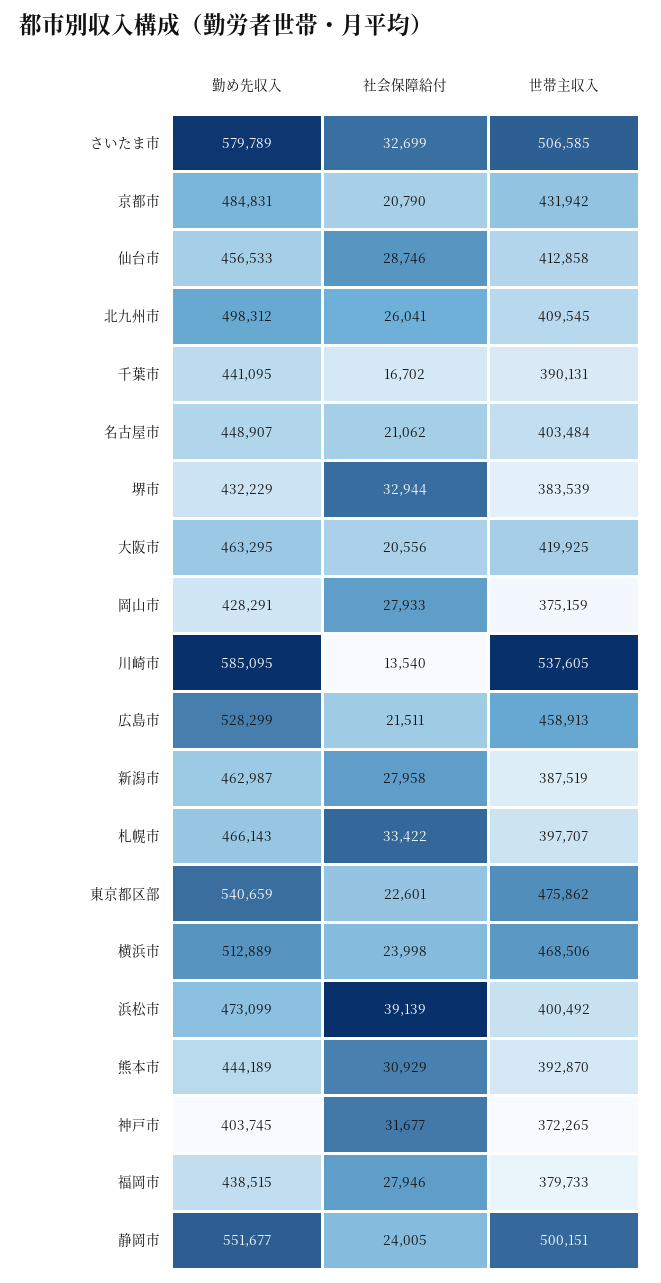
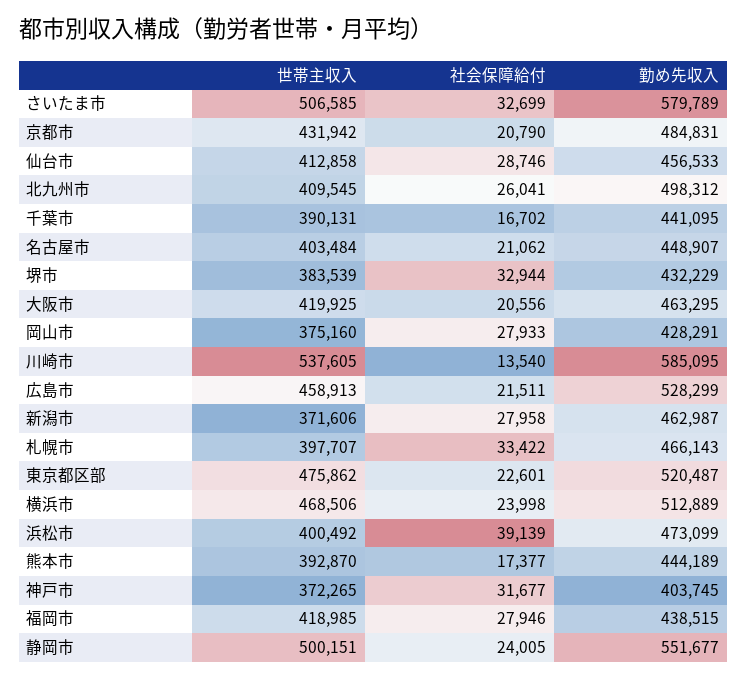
  {
    "勤め先収入": {
      "さいたま市": 579789,
      "京都市": 484831,
      "仙台市": 456533,
      "北九州市": 498312,
      "千葉市": 441095,
      "名古屋市": 448907,
      "堺市": 432229,
      "大阪市": 463295,
      "岡山市": 428291,
      "川崎市": 585095,
      "広島市": 528299,
      "新潟市": 462987,
      "札幌市": 466143,
-     "東京都区部": 540659,
+     "東京都区部": 520487,
      "横浜市": 512889,
      "浜松市": 473099,
      "熊本市": 444189,
      "神戸市": 403745,
      "福岡市": 438515,
      "静岡市": 551677
    },
    "社会保障給付": {
      "さいたま市": 32699,
      "京都市": 20790,
      "仙台市": 28746,
      "北九州市": 26041,
      "千葉市": 16702,
      "名古屋市": 21062,
      "堺市": 32944,
      "大阪市": 20556,
      "岡山市": 27933,
      "川崎市": 13540,
      "広島市": 21511,
      "新潟市": 27958,
      "札幌市": 33422,
      "東京都区部": 22601,
      "横浜市": 23998,
      "浜松市": 39139,
-     "熊本市": 30929,
+     "熊本市": 17377,
      "神戸市": 31677,
      "福岡市": 27946,
      "静岡市": 24005
    },
    "世帯主収入": {
      "さいたま市": 506585,
      "京都市": 431942,
      "仙台市": 412858,
      "北九州市": 409545,
      "千葉市": 390131,
      "名古屋市": 403484,
      "堺市": 383539,
      "大阪市": 419925,
-     "岡山市": 375159,
+     "岡山市": 375160,
      "川崎市": 537605,
      "広島市": 458913,
-     "新潟市": 387519,
+     "新潟市": 371606,
      "札幌市": 397707,
      "東京都区部": 475862,
      "横浜市": 468506,
      "浜松市": 400492,
      "熊本市": 392870,
      "神戸市": 372265,
-     "福岡市": 379733,
+     "福岡市": 418985,
      "静岡市": 500151
    }
  }

